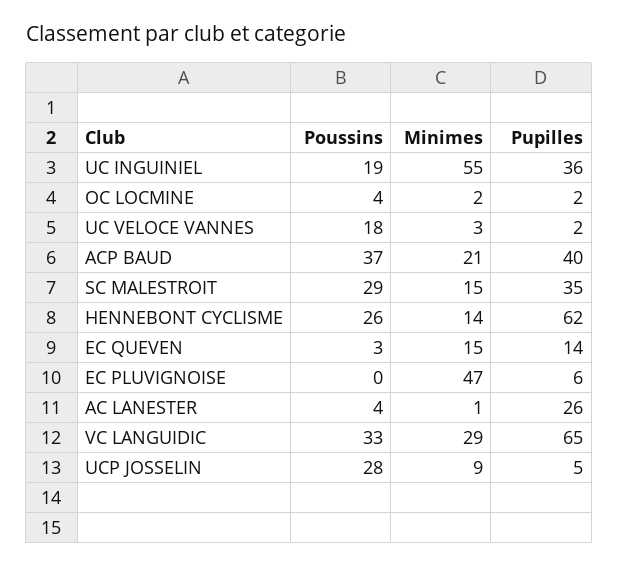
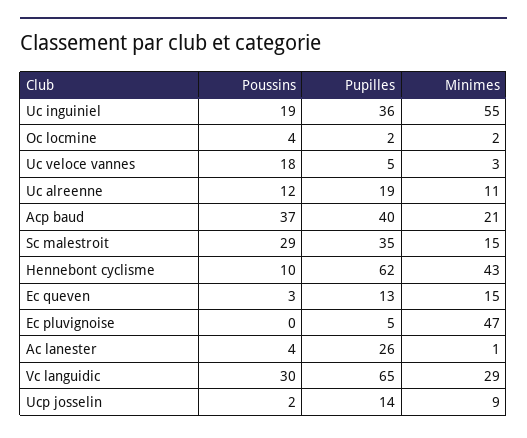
  {
    "Poussins": {
      "UC INGUINIEL": 19,
      "OC LOCMINE": 4,
      "UC VELOCE VANNES": 18,
      "ACP BAUD": 37,
      "SC MALESTROIT": 29,
-     "HENNEBONT CYCLISME": 26,
+     "HENNEBONT CYCLISME": 10,
      "EC QUEVEN": 3,
      "EC PLUVIGNOISE": 0,
      "AC LANESTER": 4,
-     "VC LANGUIDIC": 33,
+     "VC LANGUIDIC": 30,
-     "UCP JOSSELIN": 28
+     "UCP JOSSELIN": 2,
+     "Uc alreenne": 12
    },
    "Minimes": {
      "UC INGUINIEL": 55,
      "OC LOCMINE": 2,
      "UC VELOCE VANNES": 3,
      "ACP BAUD": 21,
      "SC MALESTROIT": 15,
-     "HENNEBONT CYCLISME": 14,
+     "HENNEBONT CYCLISME": 43,
      "EC QUEVEN": 15,
      "EC PLUVIGNOISE": 47,
      "AC LANESTER": 1,
      "VC LANGUIDIC": 29,
-     "UCP JOSSELIN": 9
+     "UCP JOSSELIN": 9,
+     "Uc alreenne": 11
    },
    "Pupilles": {
      "UC INGUINIEL": 36,
      "OC LOCMINE": 2,
-     "UC VELOCE VANNES": 2,
+     "UC VELOCE VANNES": 5,
      "ACP BAUD": 40,
      "SC MALESTROIT": 35,
      "HENNEBONT CYCLISME": 62,
-     "EC QUEVEN": 14,
+     "EC QUEVEN": 13,
-     "EC PLUVIGNOISE": 6,
+     "EC PLUVIGNOISE": 5,
      "AC LANESTER": 26,
      "VC LANGUIDIC": 65,
-     "UCP JOSSELIN": 5
+     "UCP JOSSELIN": 14,
+     "Uc alreenne": 19
    }
  }

